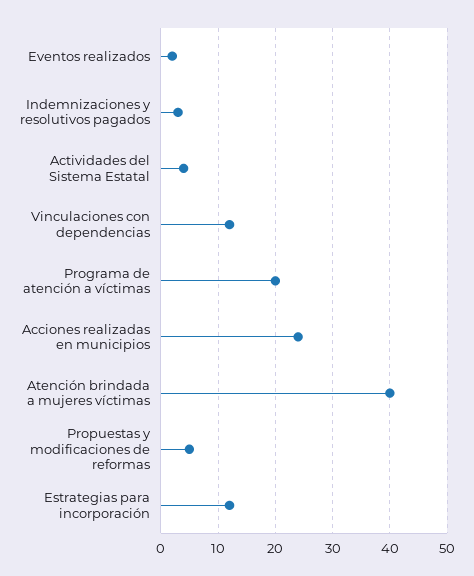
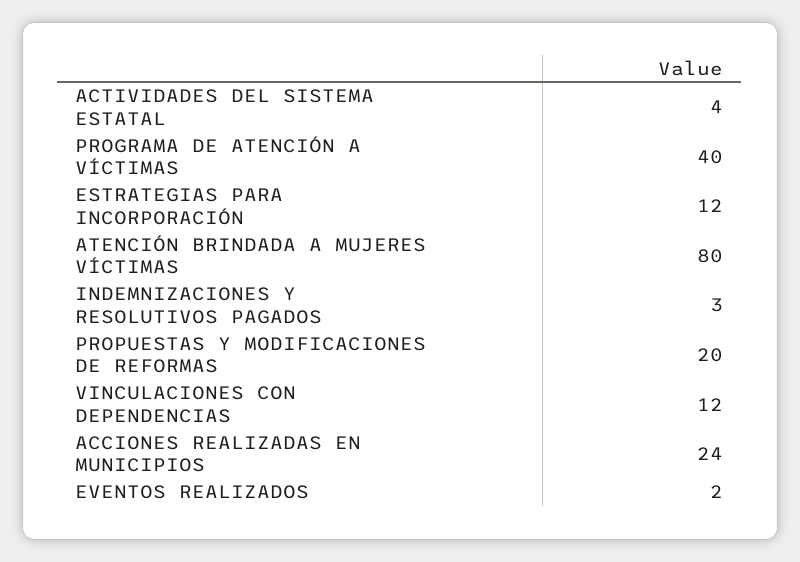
  {
    "Eventos realizados": 2,
    "Indemnizaciones y resolutivos pagados": 3,
    "Actividades del Sistema Estatal": 4,
    "Vinculaciones con dependencias": 12,
-   "Programa de atención a víctimas": 20,
+   "Programa de atención a víctimas": 40,
    "Acciones realizadas en municipios": 24,
-   "Atención brindada a mujeres víctimas": 40,
+   "Atención brindada a mujeres víctimas": 80,
-   "Propuestas y modificaciones de reformas": 5,
+   "Propuestas y modificaciones de reformas": 20,
    "Estrategias para incorporación": 12
  }

